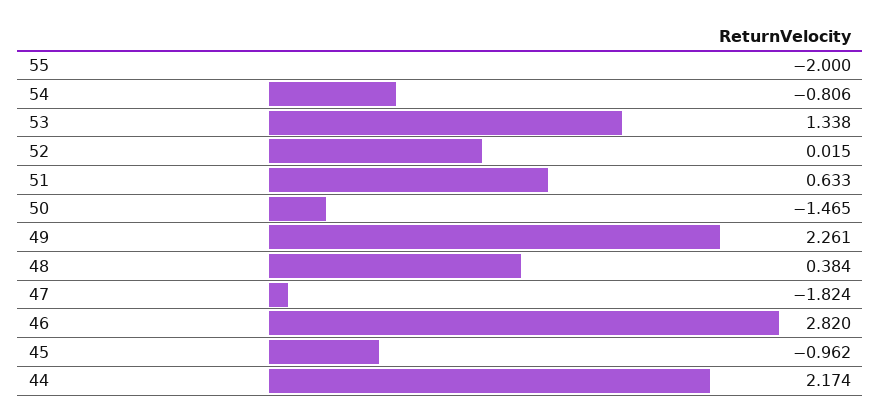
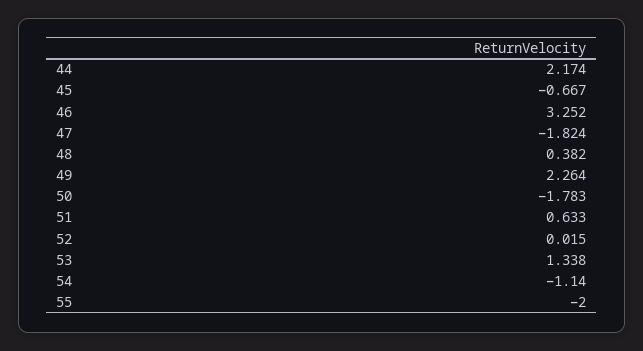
  {
    "55": -2,
-   "54": -0.806,
+   "54": -1.14,
    "53": 1.338,
    "52": 0.015,
    "51": 0.633,
-   "50": -1.465,
+   "50": -1.783,
-   "49": 2.261,
+   "49": 2.264,
-   "48": 0.384,
+   "48": 0.382,
    "47": -1.824,
-   "46": 2.82,
+   "46": 3.252,
-   "45": -0.962,
+   "45": -0.667,
    "44": 2.174
  }

